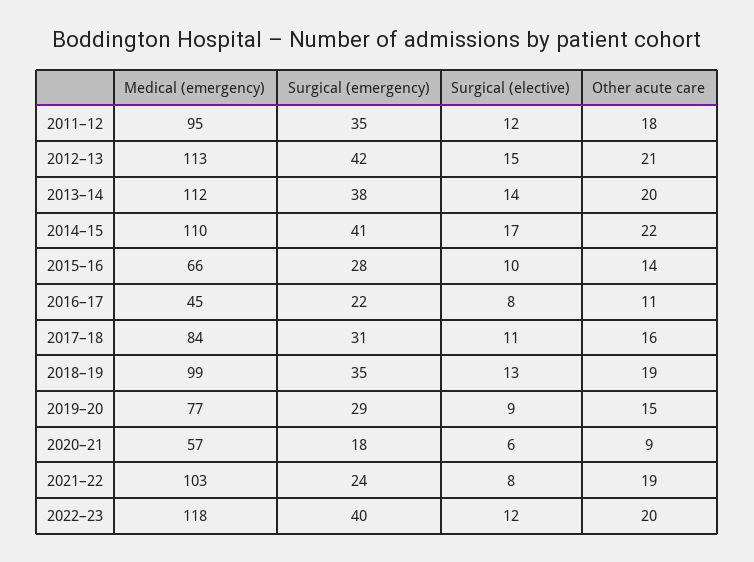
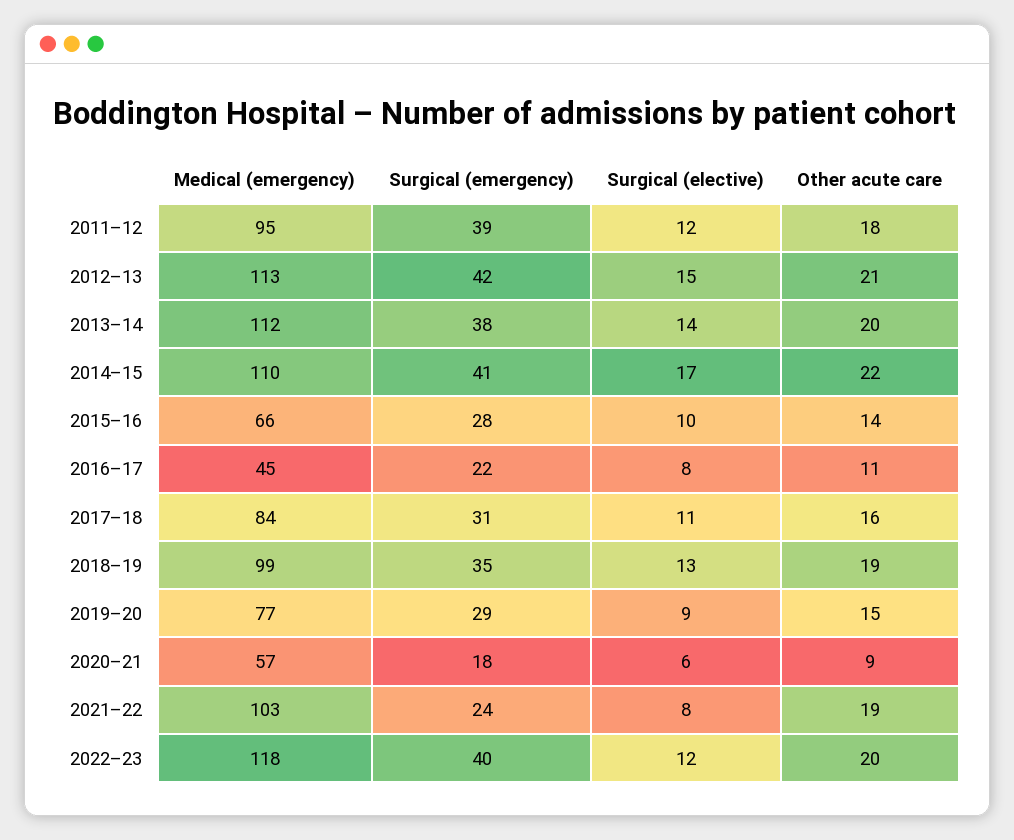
  {
    "Medical (emergency)": {
      "2011–12": 95,
      "2012–13": 113,
      "2013–14": 112,
      "2014–15": 110,
      "2015–16": 66,
      "2016–17": 45,
      "2017–18": 84,
      "2018–19": 99,
      "2019–20": 77,
      "2020–21": 57,
      "2021–22": 103,
      "2022–23": 118
    },
    "Surgical (emergency)": {
-     "2011–12": 35,
+     "2011–12": 39,
      "2012–13": 42,
      "2013–14": 38,
      "2014–15": 41,
      "2015–16": 28,
      "2016–17": 22,
      "2017–18": 31,
      "2018–19": 35,
      "2019–20": 29,
      "2020–21": 18,
      "2021–22": 24,
      "2022–23": 40
    },
    "Surgical (elective)": {
      "2011–12": 12,
      "2012–13": 15,
      "2013–14": 14,
      "2014–15": 17,
      "2015–16": 10,
      "2016–17": 8,
      "2017–18": 11,
      "2018–19": 13,
      "2019–20": 9,
      "2020–21": 6,
      "2021–22": 8,
      "2022–23": 12
    },
    "Other acute care": {
      "2011–12": 18,
      "2012–13": 21,
      "2013–14": 20,
      "2014–15": 22,
      "2015–16": 14,
      "2016–17": 11,
      "2017–18": 16,
      "2018–19": 19,
      "2019–20": 15,
      "2020–21": 9,
      "2021–22": 19,
      "2022–23": 20
    }
  }

